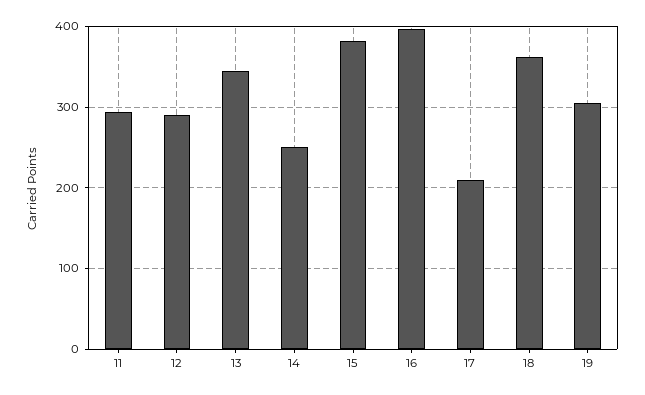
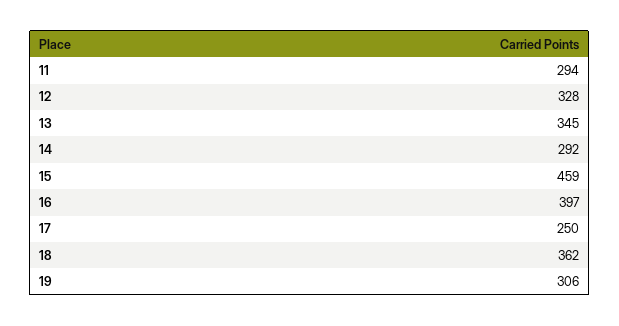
  {
    "11": 294,
-   "12": 290,
+   "12": 328,
    "13": 345,
-   "14": 250,
+   "14": 292,
-   "15": 380,
+   "15": 459,
    "16": 397,
-   "17": 210,
+   "17": 250,
    "18": 362,
    "19": 306
  }

